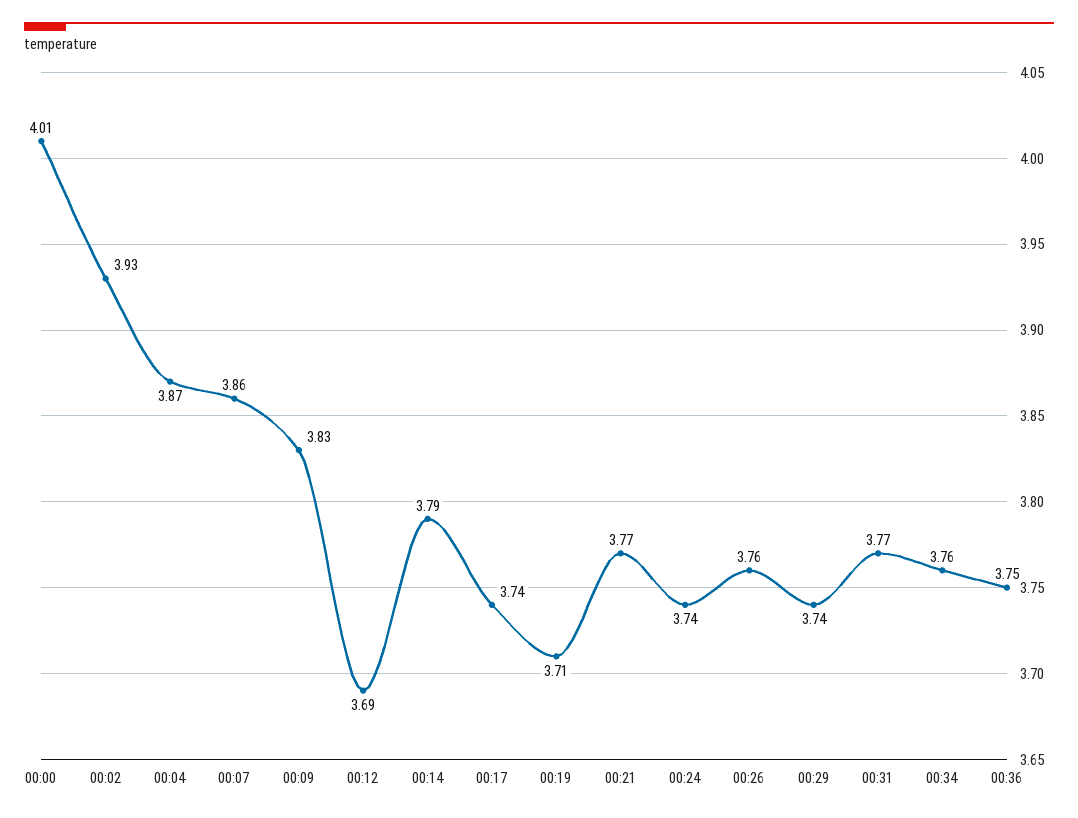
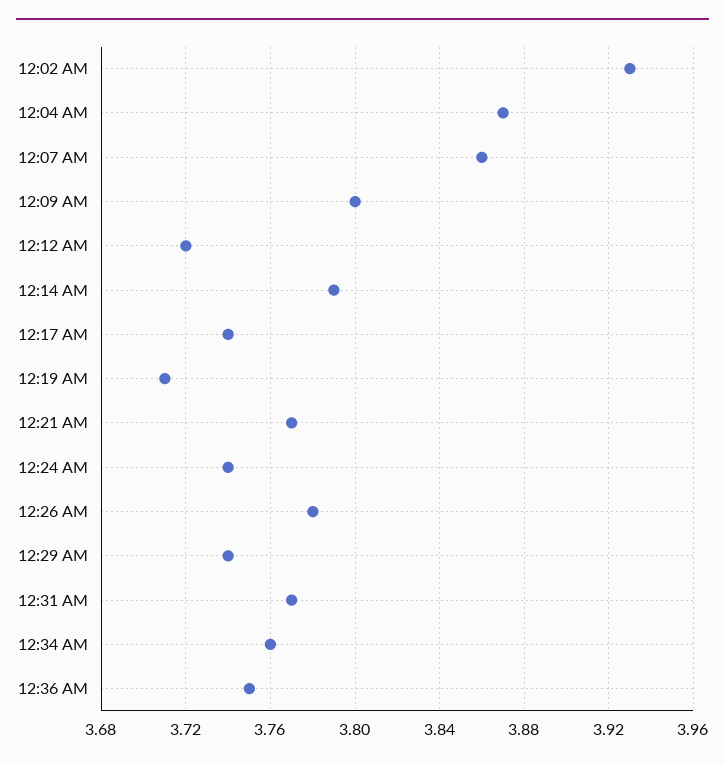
  {
-   "00:00": 4.01,
    "00:02": 3.93,
    "00:04": 3.87,
    "00:07": 3.86,
-   "00:09": 3.83,
+   "00:09": 3.8,
-   "00:12": 3.69,
+   "00:12": 3.72,
    "00:14": 3.79,
    "00:17": 3.74,
    "00:19": 3.71,
    "00:21": 3.77,
    "00:24": 3.74,
-   "00:26": 3.76,
+   "00:26": 3.78,
    "00:29": 3.74,
    "00:31": 3.77,
    "00:34": 3.76,
    "00:36": 3.75
  }

